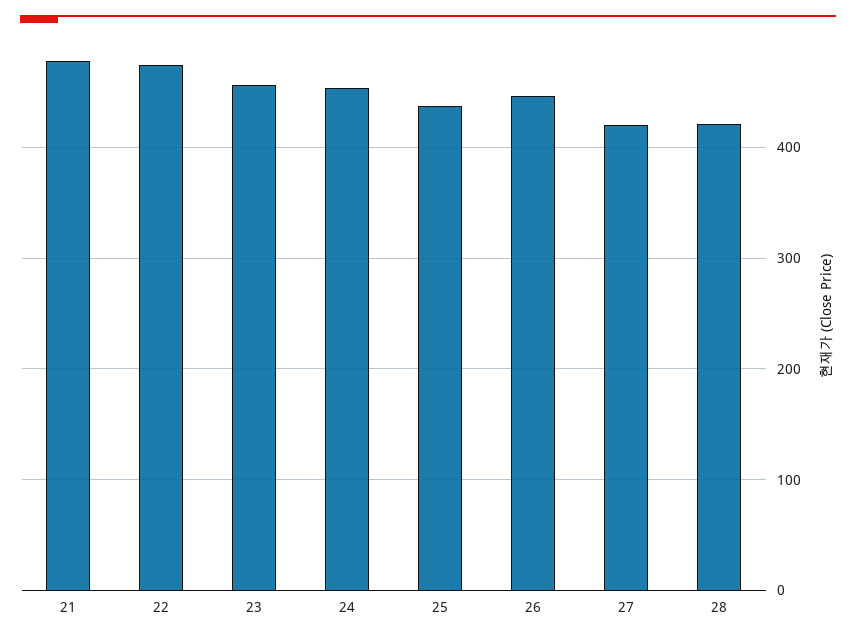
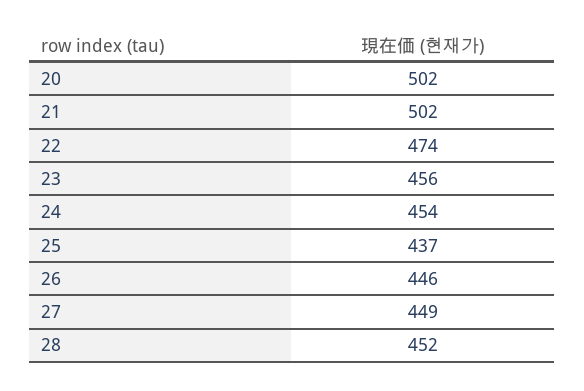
  {
-   "21": 480,
+   "21": 502,
    "22": 474,
    "23": 456,
    "24": 454,
    "25": 437,
    "26": 446,
-   "27": 420,
+   "27": 449,
-   "28": 420
+   "28": 452,
+   "20": 502
  }

